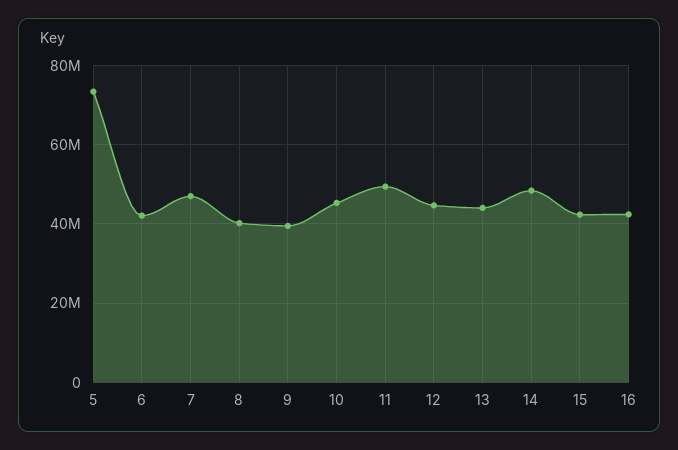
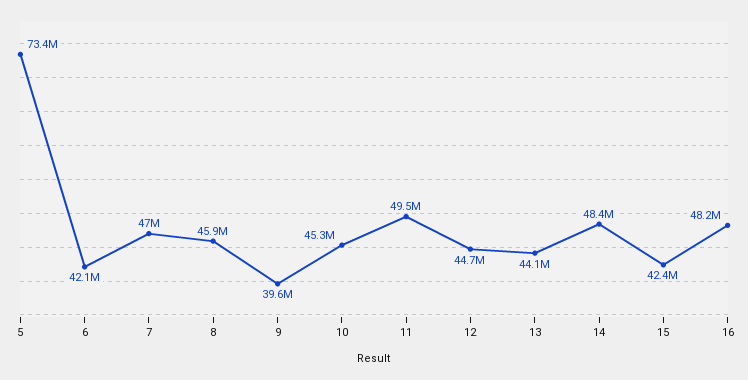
  {
    "5": 73400000,
    "6": 42100000,
    "7": 47000000,
-   "8": 40000000,
+   "8": 45900000,
    "9": 39600000,
    "10": 45300000,
    "11": 49500000,
    "12": 44700000,
    "13": 44100000,
    "14": 48400000,
    "15": 42400000,
-   "16": 42000000
+   "16": 48200000
  }

